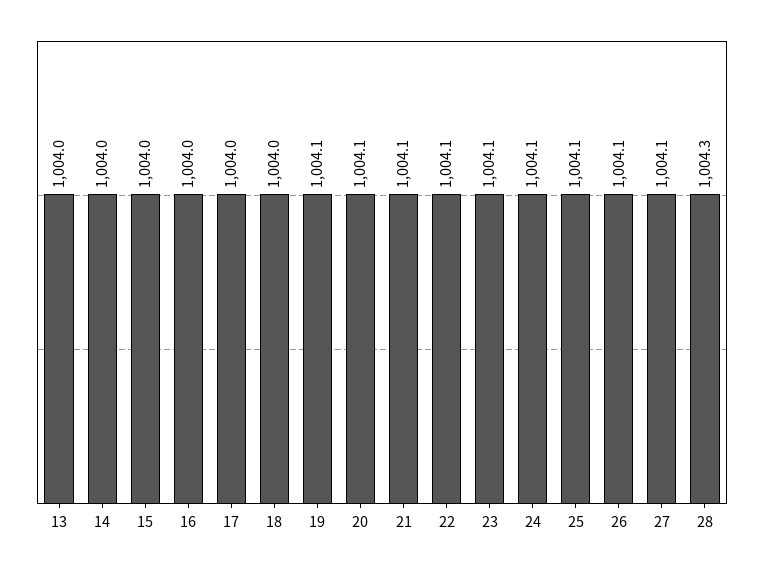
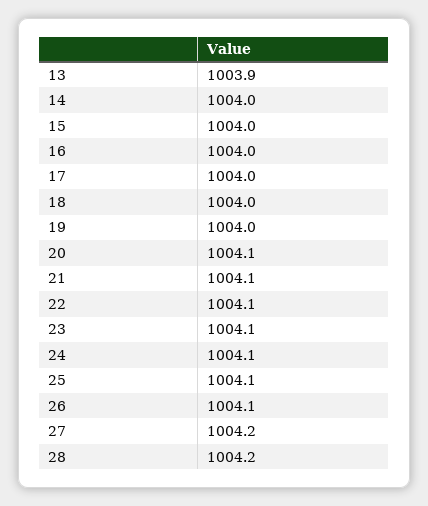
  {
-   "13": 1004,
+   "13": 1003.9,
    "14": 1004,
    "15": 1004,
    "16": 1004,
    "17": 1004,
    "18": 1004,
-   "19": 1004.1,
+   "19": 1004,
    "20": 1004.1,
    "21": 1004.1,
    "22": 1004.1,
    "23": 1004.1,
    "24": 1004.1,
    "25": 1004.1,
    "26": 1004.1,
-   "27": 1004.1,
+   "27": 1004.2,
-   "28": 1004.3
+   "28": 1004.2
  }

